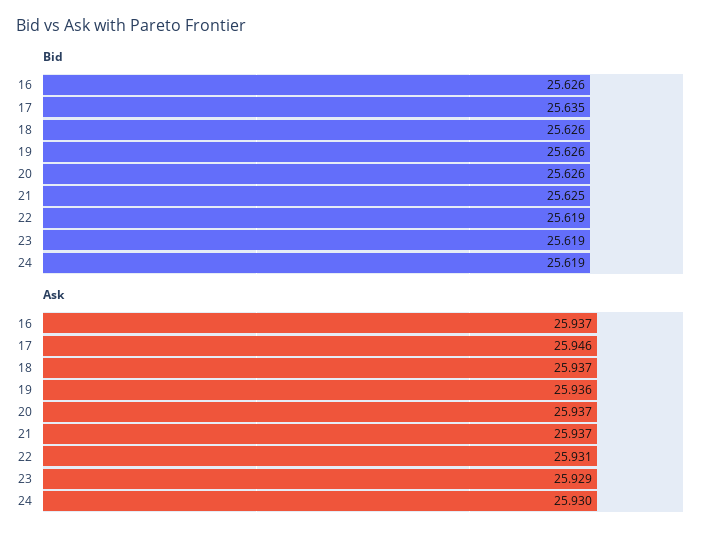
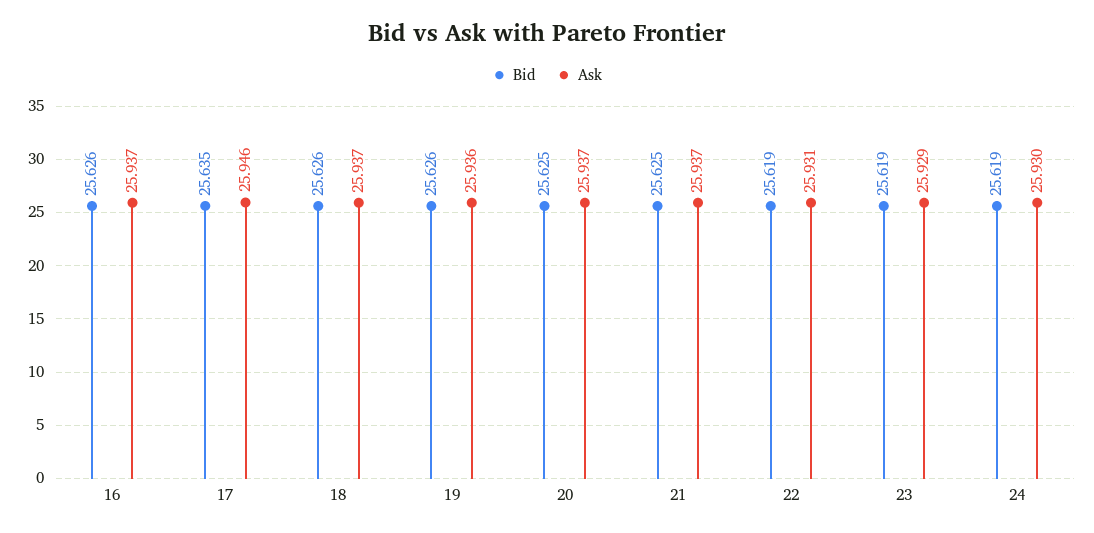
  {
    "Bid": {
      "16": 25.626,
      "17": 25.635,
      "18": 25.626,
      "19": 25.626,
-     "20": 25.626,
+     "20": 25.625,
      "21": 25.625,
      "22": 25.619,
      "23": 25.619,
      "24": 25.619
    },
    "Ask": {
      "16": 25.937,
      "17": 25.946,
      "18": 25.937,
      "19": 25.936,
      "20": 25.937,
      "21": 25.937,
      "22": 25.931,
      "23": 25.929,
      "24": 25.93
    }
  }

